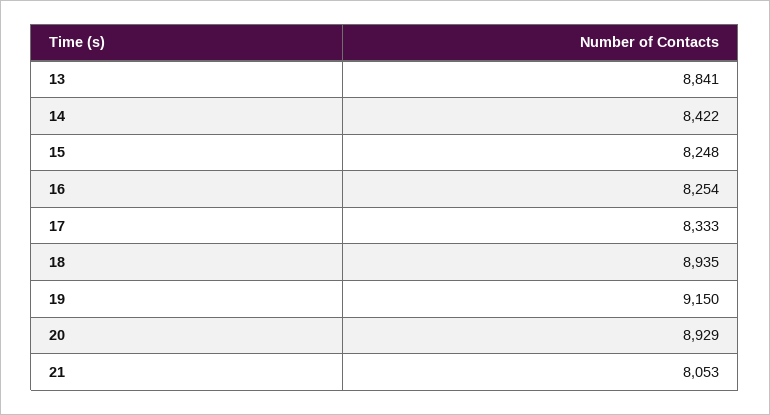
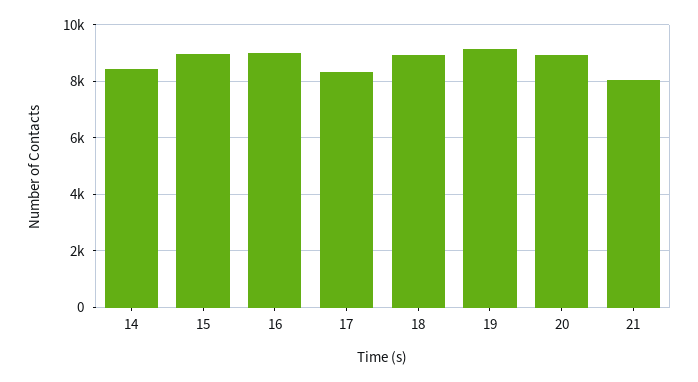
  {
-   "13": 8841,
    "14": 8422,
-   "15": 8248,
+   "15": 9000,
-   "16": 8254,
+   "16": 9000,
    "17": 8333,
    "18": 8935,
    "19": 9150,
    "20": 8929,
    "21": 8053
  }

